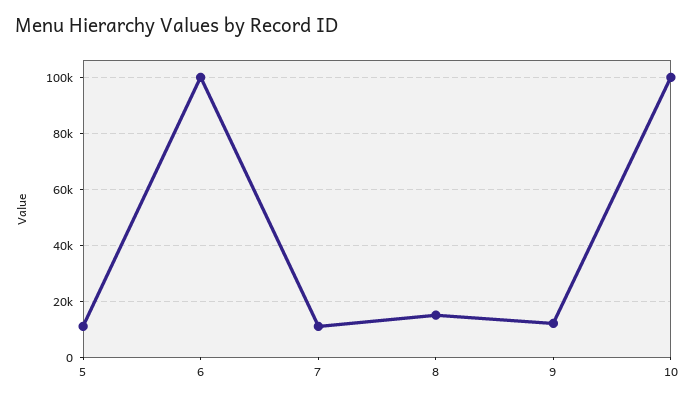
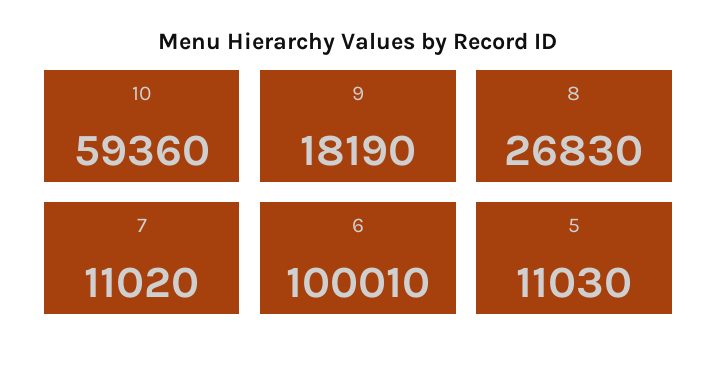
  {
    "5": 11030,
    "6": 100010,
    "7": 11020,
-   "8": 15000,
+   "8": 26830,
-   "9": 12500,
+   "9": 18190,
-   "10": 100000
+   "10": 59360
  }

